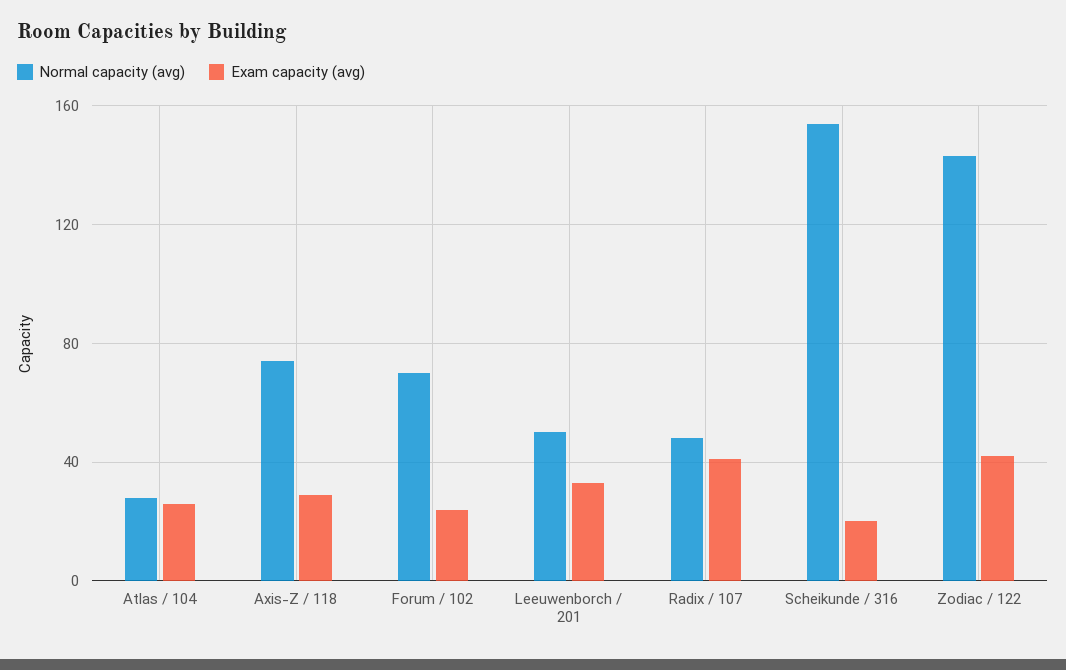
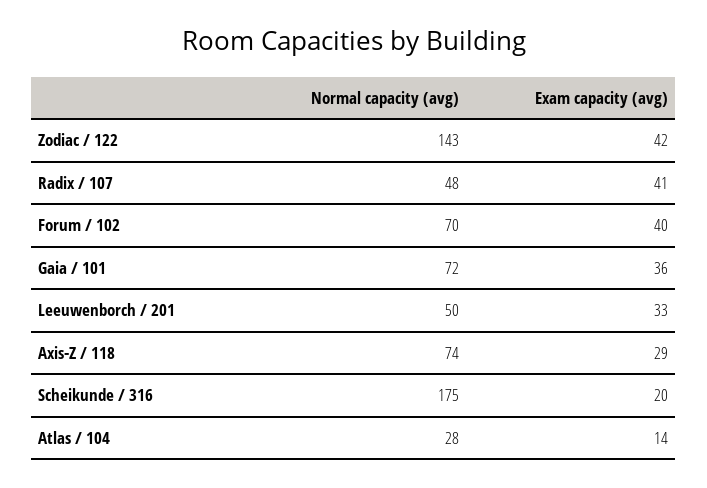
  {
    "Normal capacity (avg)": {
      "Atlas / 104": 28,
      "Axis-Z / 118": 74,
      "Forum / 102": 70,
      "Leeuwenborch / 201": 50,
      "Radix / 107": 48,
-     "Scheikunde / 316": 155,
+     "Scheikunde / 316": 175,
-     "Zodiac / 122": 143
+     "Zodiac / 122": 143,
+     "Gaia / 101": 72
    },
    "Exam capacity (avg)": {
-     "Atlas / 104": 25,
+     "Atlas / 104": 14,
      "Axis-Z / 118": 29,
-     "Forum / 102": 25,
+     "Forum / 102": 40,
      "Leeuwenborch / 201": 33,
      "Radix / 107": 41,
      "Scheikunde / 316": 20,
-     "Zodiac / 122": 42
+     "Zodiac / 122": 42,
+     "Gaia / 101": 36
    }
  }

